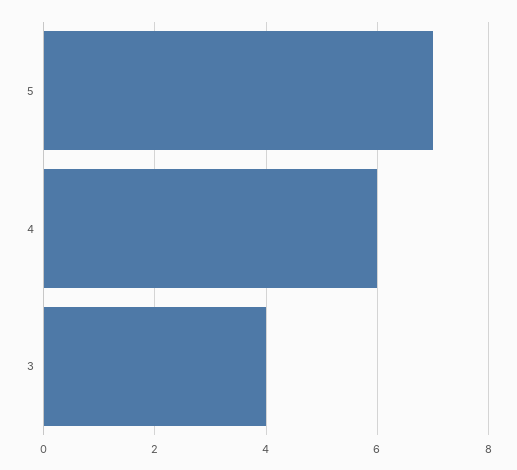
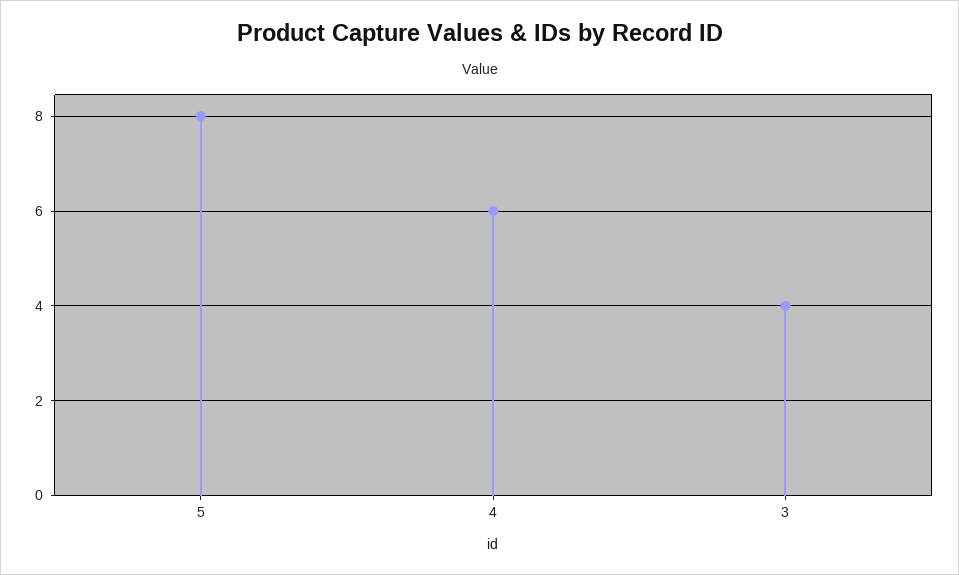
  {
-   "5": 7,
+   "5": 8,
    "4": 6,
    "3": 4
  }

